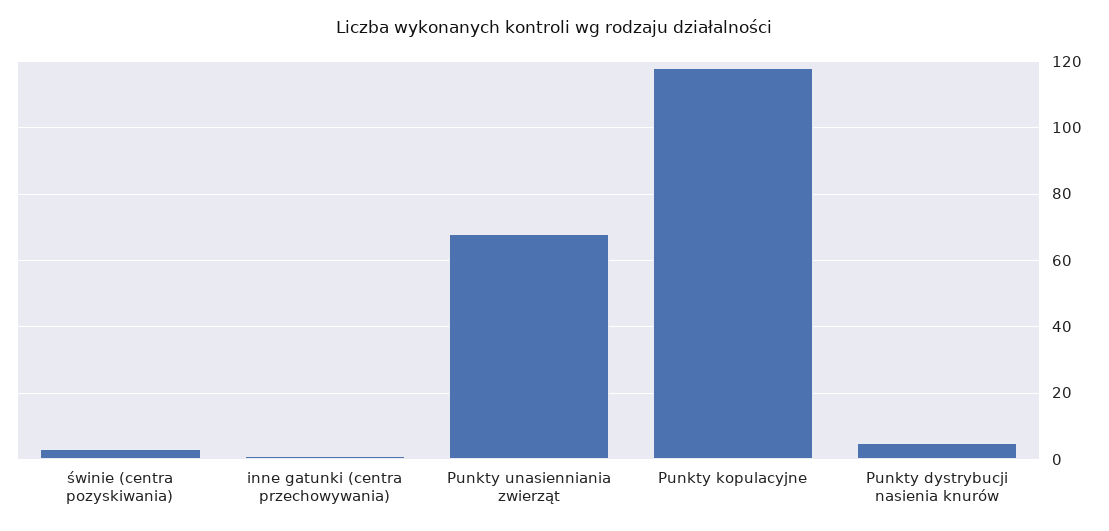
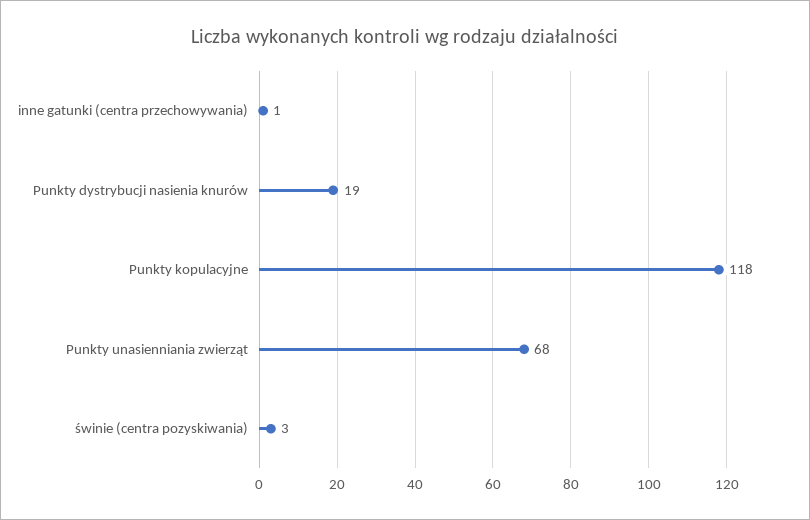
  {
    "świnie (centra pozyskiwania)": 3,
    "inne gatunki (centra przechowywania)": 1,
    "Punkty unasienniania zwierząt": 68,
    "Punkty kopulacyjne": 118,
-   "Punkty dystrybucji nasienia knurów": 5
+   "Punkty dystrybucji nasienia knurów": 19
  }

